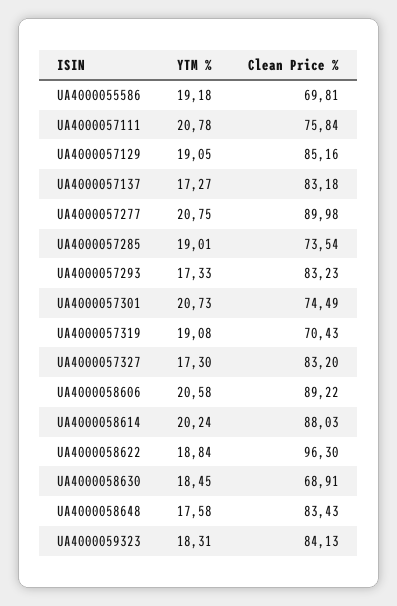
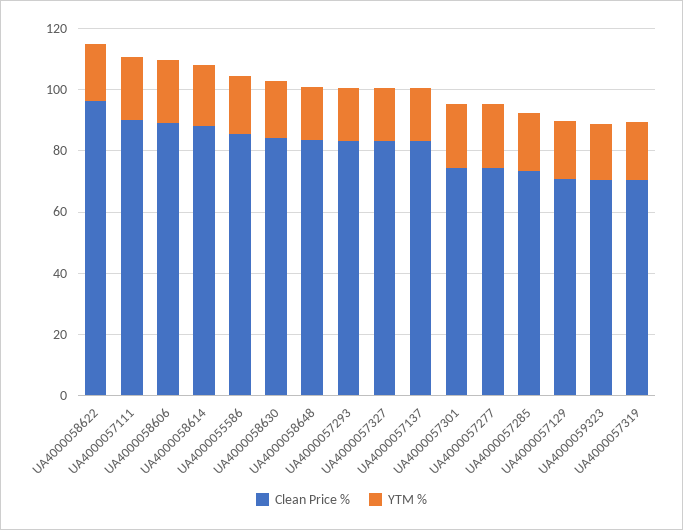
  {
    "YTM %": {
      "UA4000055586": 19.18,
      "UA4000057111": 20.78,
      "UA4000057129": 19.05,
      "UA4000057137": 17.27,
      "UA4000057277": 20.75,
      "UA4000057285": 19.01,
      "UA4000057293": 17.33,
      "UA4000057301": 20.73,
      "UA4000057319": 19.08,
      "UA4000057327": 17.3,
      "UA4000058606": 20.58,
      "UA4000058614": 20.24,
      "UA4000058622": 18.84,
      "UA4000058630": 18.45,
      "UA4000058648": 17.58,
      "UA4000059323": 18.31
    },
    "Clean Price %": {
-     "UA4000055586": 69.81,
+     "UA4000055586": 85,
-     "UA4000057111": 75.84,
+     "UA4000057111": 90,
-     "UA4000057129": 85.16,
+     "UA4000057129": 70,
      "UA4000057137": 83.18,
-     "UA4000057277": 89.98,
+     "UA4000057277": 75,
      "UA4000057285": 73.54,
      "UA4000057293": 83.23,
      "UA4000057301": 74.49,
      "UA4000057319": 70.43,
      "UA4000057327": 83.2,
      "UA4000058606": 89.22,
      "UA4000058614": 88.03,
      "UA4000058622": 96.3,
-     "UA4000058630": 68.91,
+     "UA4000058630": 85,
      "UA4000058648": 83.43,
-     "UA4000059323": 84.13
+     "UA4000059323": 70
    }
  }

